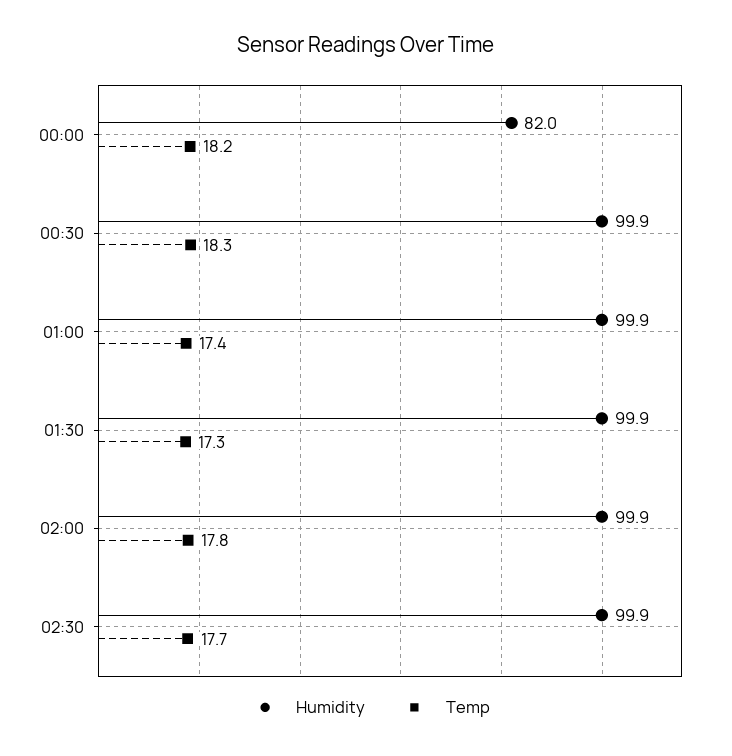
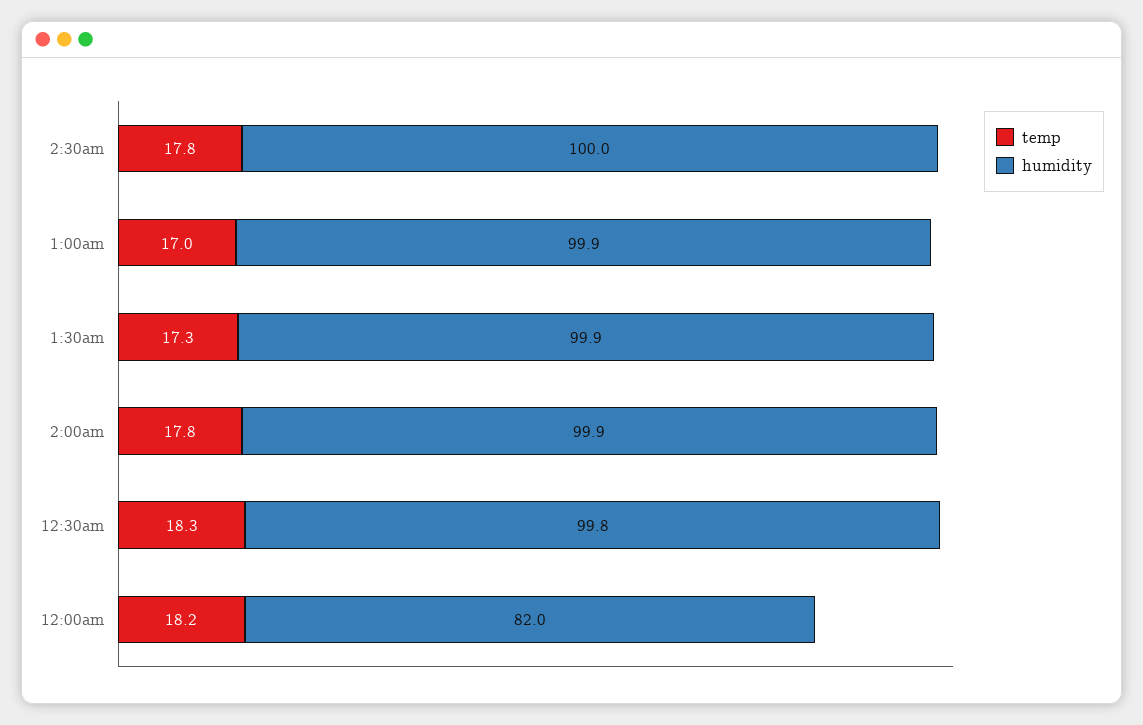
  {
    "Humidity": {
      "00:00": 82,
-     "00:30": 99.9,
+     "00:30": 99.8,
      "01:00": 99.9,
      "01:30": 99.9,
      "02:00": 99.9,
-     "02:30": 99.9
+     "02:30": 100
    },
    "Temp": {
      "00:00": 18.2,
      "00:30": 18.3,
-     "01:00": 17.4,
+     "01:00": 17,
      "01:30": 17.3,
      "02:00": 17.8,
-     "02:30": 17.7
+     "02:30": 17.8
    }
  }

